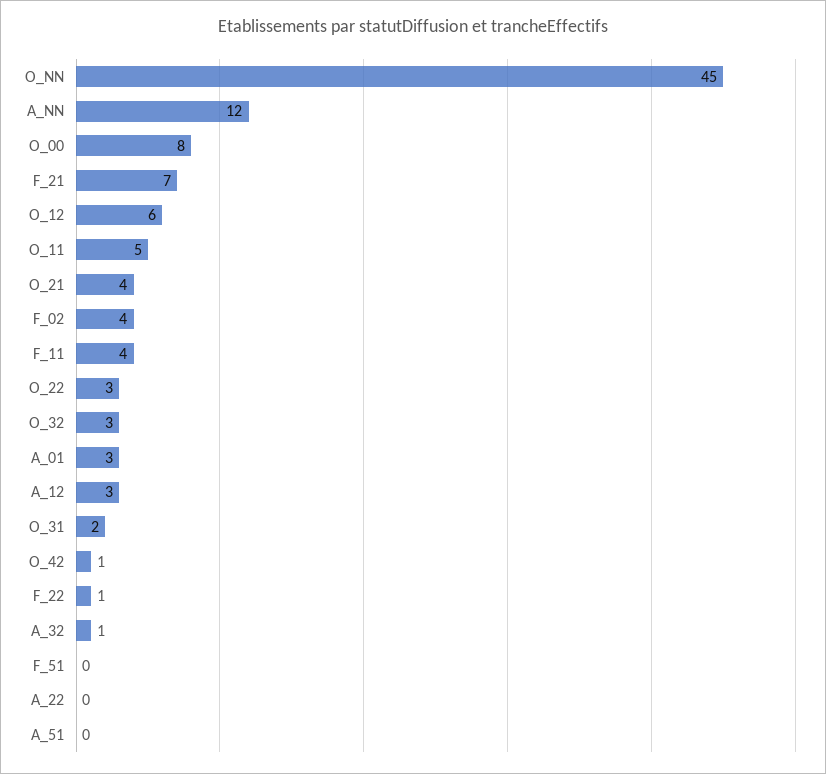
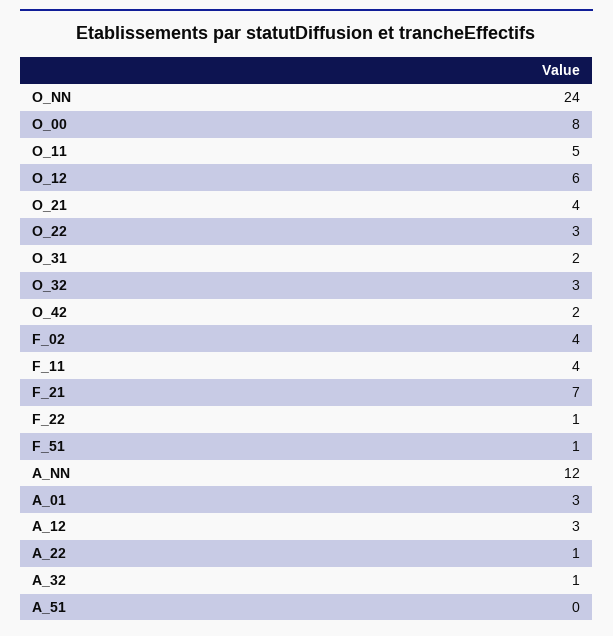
  {
-   "O_NN": 45,
+   "O_NN": 24,
    "A_NN": 12,
    "O_00": 8,
    "F_21": 7,
    "O_12": 6,
    "O_11": 5,
    "O_21": 4,
    "F_02": 4,
    "F_11": 4,
    "O_22": 3,
    "O_32": 3,
    "A_01": 3,
    "A_12": 3,
    "O_31": 2,
-   "O_42": 1,
+   "O_42": 2,
    "F_22": 1,
    "A_32": 1,
-   "F_51": 0,
+   "F_51": 1,
-   "A_22": 0,
+   "A_22": 1,
    "A_51": 0
  }

